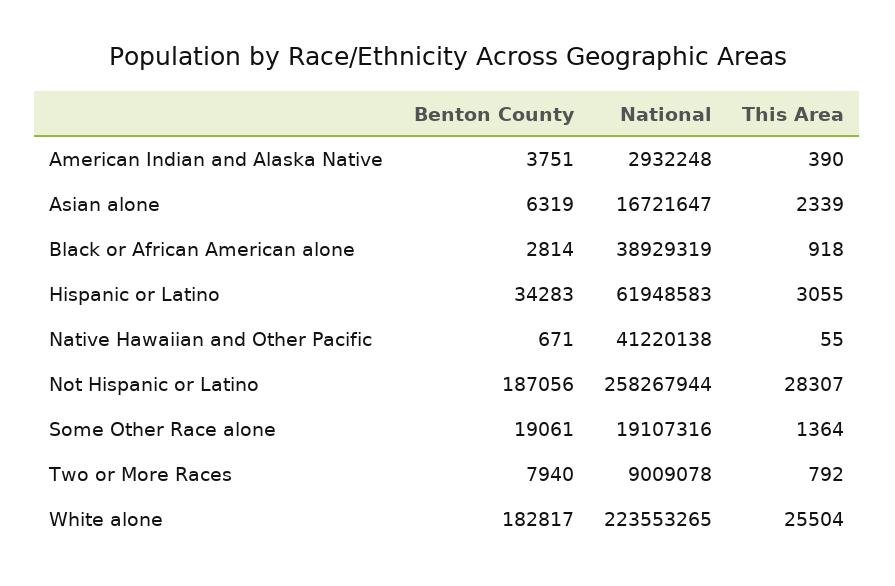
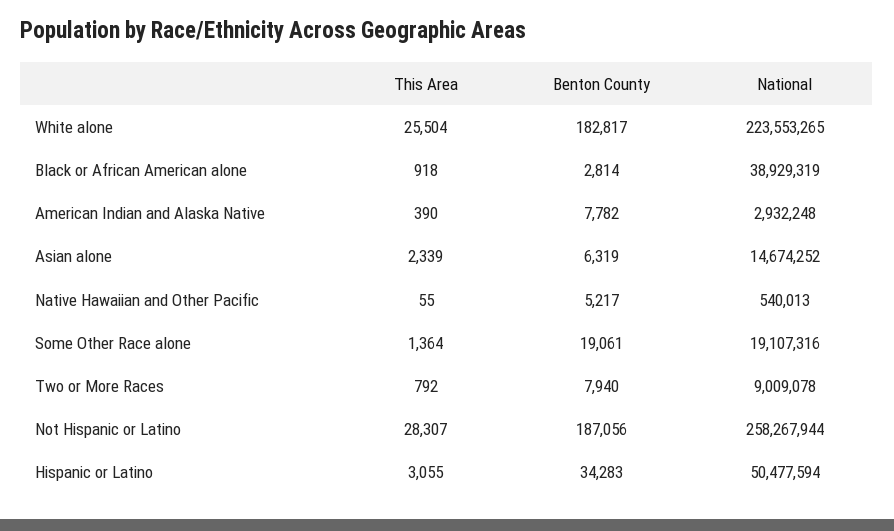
  {
    "Benton County": {
-     "American Indian and Alaska Native": 3751,
+     "American Indian and Alaska Native": 7782,
      "Asian alone": 6319,
      "Black or African American alone": 2814,
      "Hispanic or Latino": 34283,
-     "Native Hawaiian and Other Pacific": 671,
+     "Native Hawaiian and Other Pacific": 5217,
      "Not Hispanic or Latino": 187056,
      "Some Other Race alone": 19061,
      "Two or More Races": 7940,
      "White alone": 182817
    },
    "National": {
      "American Indian and Alaska Native": 2932248,
-     "Asian alone": 16721647,
+     "Asian alone": 14674252,
      "Black or African American alone": 38929319,
-     "Hispanic or Latino": 61948583,
+     "Hispanic or Latino": 50477594,
-     "Native Hawaiian and Other Pacific": 41220138,
+     "Native Hawaiian and Other Pacific": 540013,
      "Not Hispanic or Latino": 258267944,
      "Some Other Race alone": 19107316,
      "Two or More Races": 9009078,
      "White alone": 223553265
    },
    "This Area": {
      "American Indian and Alaska Native": 390,
      "Asian alone": 2339,
      "Black or African American alone": 918,
      "Hispanic or Latino": 3055,
      "Native Hawaiian and Other Pacific": 55,
      "Not Hispanic or Latino": 28307,
      "Some Other Race alone": 1364,
      "Two or More Races": 792,
      "White alone": 25504
    }
  }

